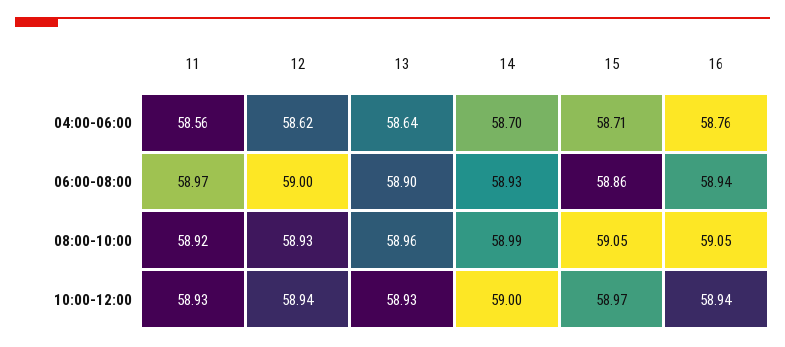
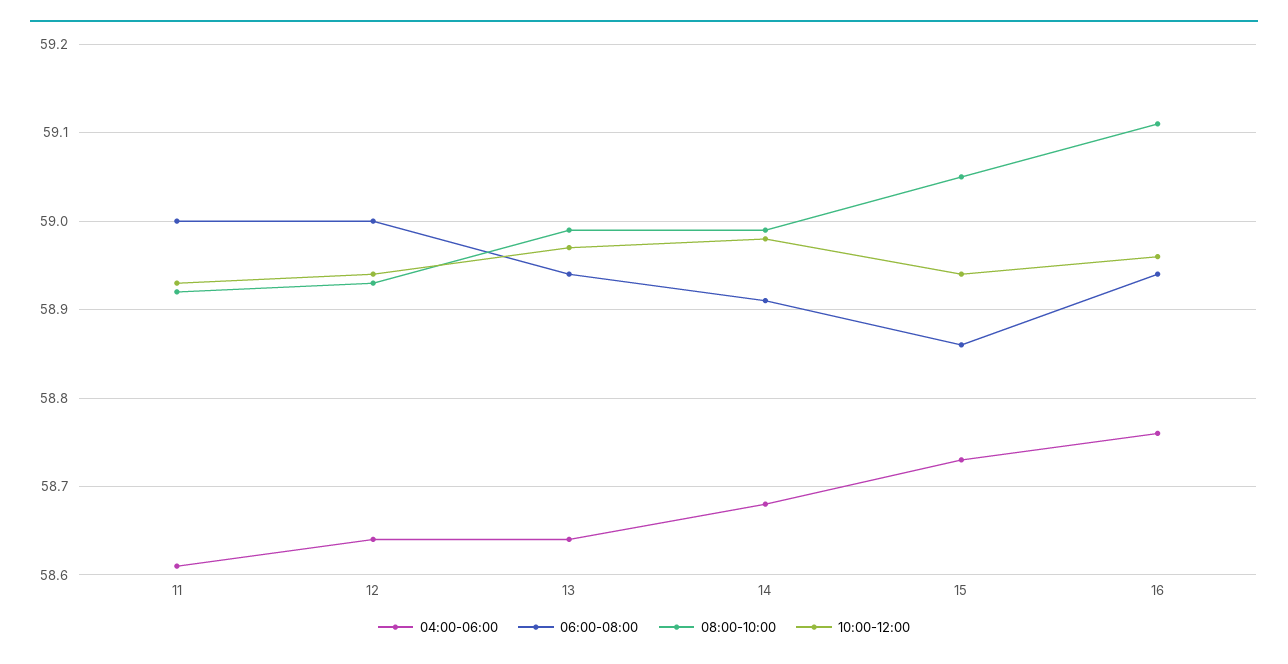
  {
    "04:00-06:00": {
-     "11": 58.56,
+     "11": 58.61,
-     "12": 58.62,
+     "12": 58.64,
      "13": 58.64,
-     "14": 58.7,
+     "14": 58.68,
-     "15": 58.71,
+     "15": 58.73,
      "16": 58.76
    },
    "06:00-08:00": {
-     "11": 58.97,
+     "11": 59,
      "12": 59,
-     "13": 58.9,
+     "13": 58.94,
-     "14": 58.93,
+     "14": 58.91,
      "15": 58.86,
      "16": 58.94
    },
    "08:00-10:00": {
      "11": 58.92,
      "12": 58.93,
-     "13": 58.96,
+     "13": 58.99,
      "14": 58.99,
      "15": 59.05,
-     "16": 59.05
+     "16": 59.11
    },
    "10:00-12:00": {
      "11": 58.93,
      "12": 58.94,
-     "13": 58.93,
+     "13": 58.97,
-     "14": 59,
+     "14": 58.98,
-     "15": 58.97,
+     "15": 58.94,
-     "16": 58.94
+     "16": 58.96
    }
  }

